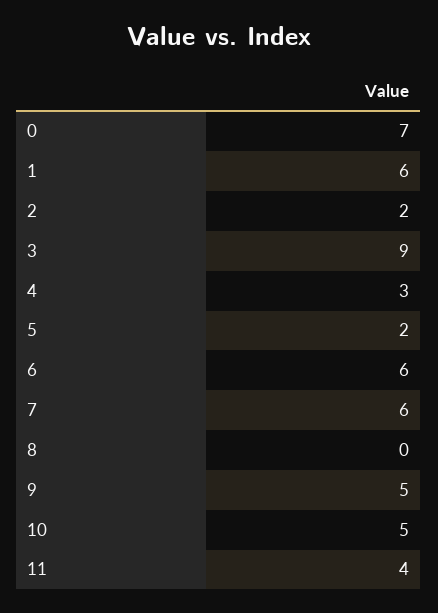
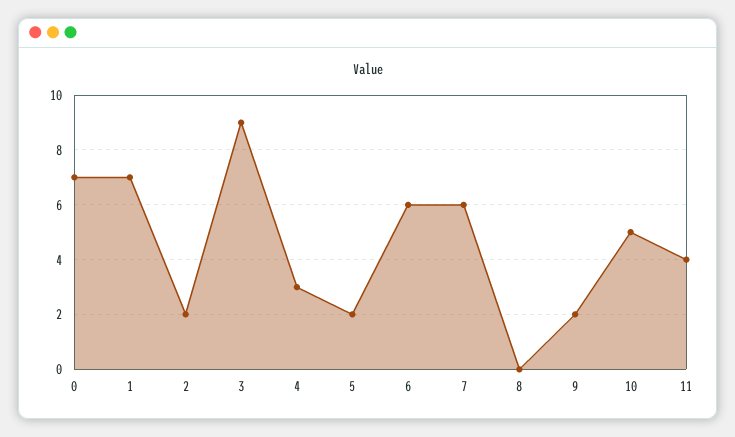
  {
    "0": 7,
-   "1": 6,
+   "1": 7,
    "2": 2,
    "3": 9,
    "4": 3,
    "5": 2,
    "6": 6,
    "7": 6,
    "8": 0,
-   "9": 5,
+   "9": 2,
    "10": 5,
    "11": 4
  }

